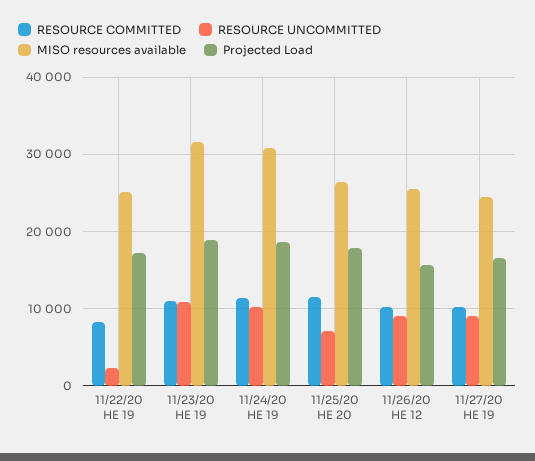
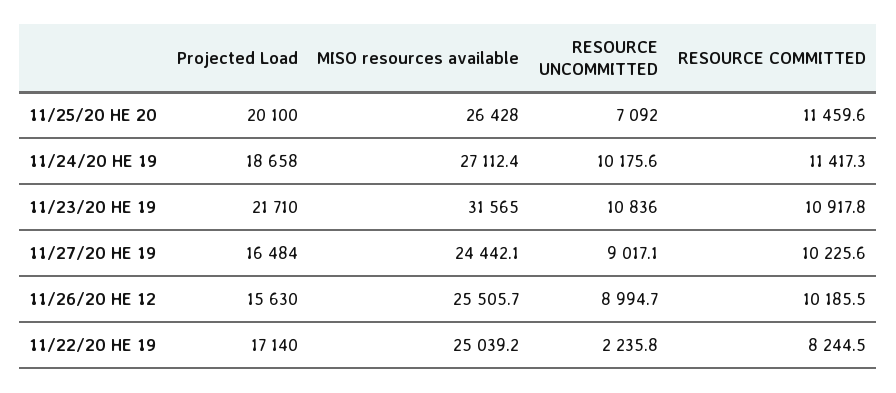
  {
    "RESOURCE COMMITTED": {
      "11/22/20 HE 19": 8244.5,
      "11/23/20 HE 19": 10917.8,
      "11/24/20 HE 19": 11417.3,
      "11/25/20 HE 20": 11459.6,
      "11/26/20 HE 12": 10185.5,
      "11/27/20 HE 19": 10225.6
    },
    "RESOURCE UNCOMMITTED": {
      "11/22/20 HE 19": 2235.8,
      "11/23/20 HE 19": 10836,
      "11/24/20 HE 19": 10175.6,
      "11/25/20 HE 20": 7092,
      "11/26/20 HE 12": 8994.7,
      "11/27/20 HE 19": 9017.1
    },
    "MISO resources available": {
      "11/22/20 HE 19": 25039.2,
      "11/23/20 HE 19": 31565,
-     "11/24/20 HE 19": 31000,
+     "11/24/20 HE 19": 27112.4,
      "11/25/20 HE 20": 26428,
      "11/26/20 HE 12": 25505.7,
      "11/27/20 HE 19": 24442.1
    },
    "Projected Load": {
      "11/22/20 HE 19": 17140,
-     "11/23/20 HE 19": 19000,
+     "11/23/20 HE 19": 21710,
      "11/24/20 HE 19": 18658,
-     "11/25/20 HE 20": 18000,
+     "11/25/20 HE 20": 20100,
      "11/26/20 HE 12": 15630,
      "11/27/20 HE 19": 16484
    }
  }

